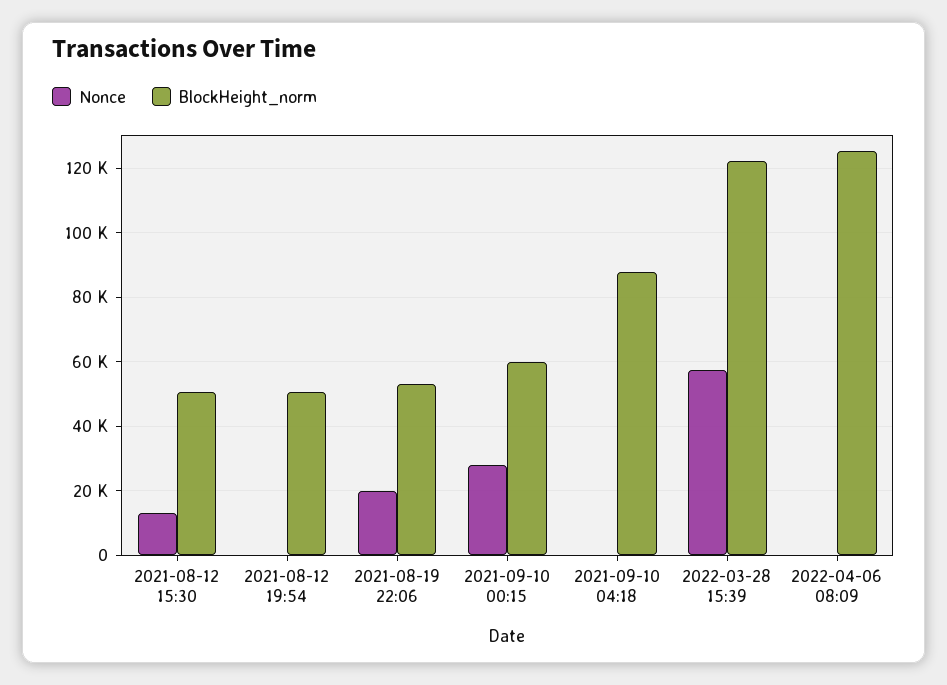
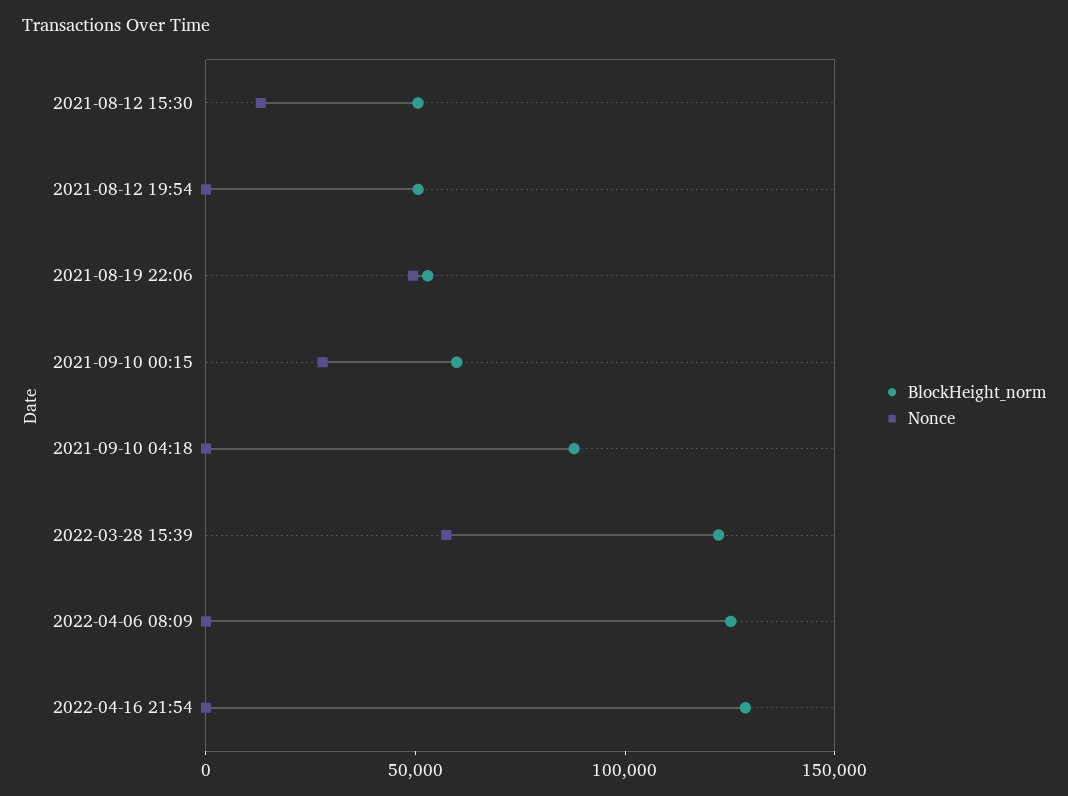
  {
    "Nonce": {
      "2021-08-12 15:30": 14000,
      "2021-08-12 19:54": 0,
-     "2021-08-19 22:06": 20000,
+     "2021-08-19 22:06": 50000,
      "2021-09-10 00:15": 28000,
      "2021-09-10 04:18": 0,
      "2022-03-28 15:39": 58000,
-     "2022-04-06 08:09": 0
+     "2022-04-06 08:09": 0,
+     "2022-04-16 21:54": 0
    },
    "BlockHeight_norm": {
      "2021-08-12 15:30": 50000,
      "2021-08-12 19:54": 50000,
      "2021-08-19 22:06": 52000,
      "2021-09-10 00:15": 60000,
      "2021-09-10 04:18": 88000,
      "2022-03-28 15:39": 122000,
-     "2022-04-06 08:09": 126000
+     "2022-04-06 08:09": 126000,
+     "2022-04-16 21:54": 130000
    }
  }

